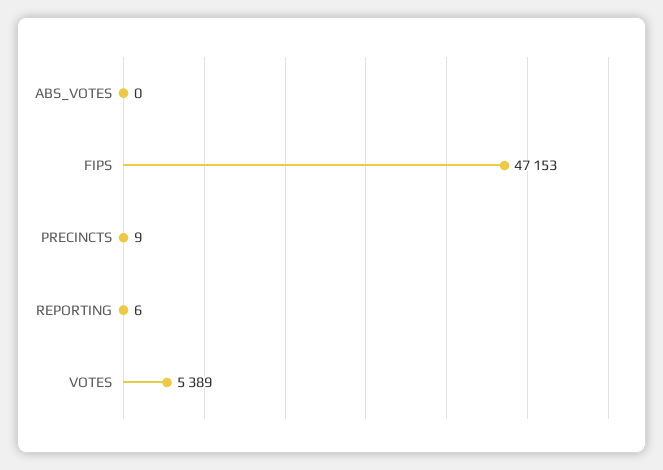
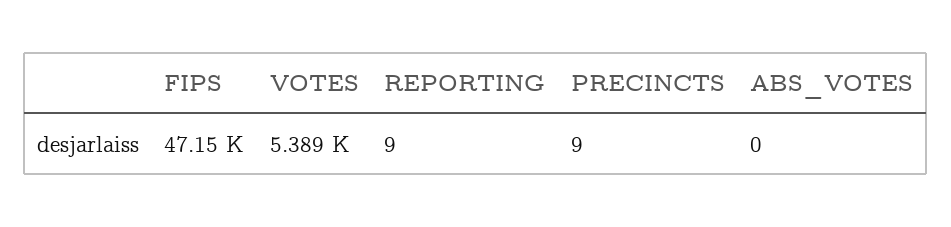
  {
    "ABS_VOTES": 0,
    "FIPS": 47153,
    "PRECINCTS": 9,
-   "REPORTING": 6,
+   "REPORTING": 9,
    "VOTES": 5389
  }

